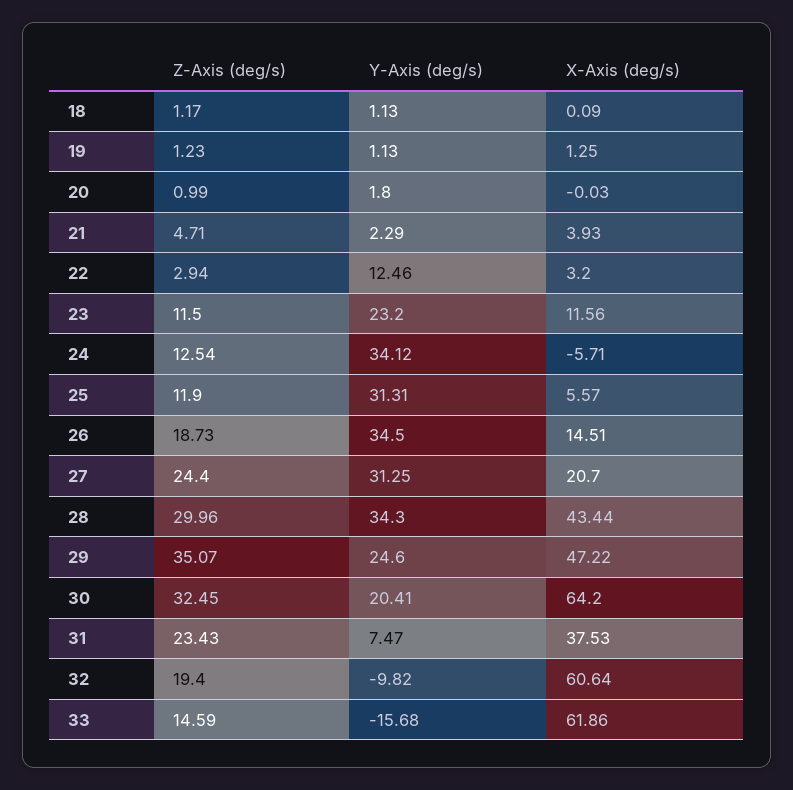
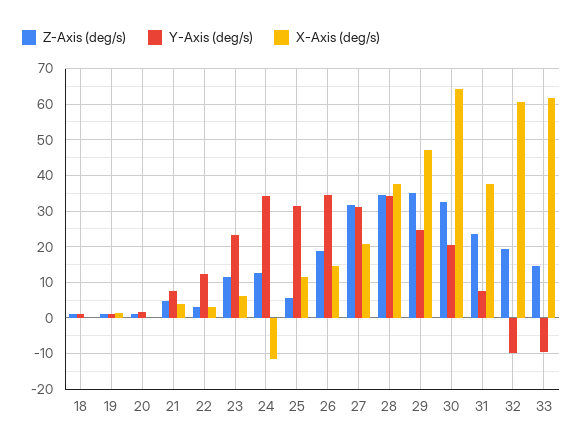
  {
    "Z-Axis (deg/s)": {
      "18": 1.17,
      "19": 1.23,
      "20": 0.99,
      "21": 4.71,
      "22": 2.94,
      "23": 11.5,
      "24": 12.54,
-     "25": 11.9,
+     "25": 6,
      "26": 18.73,
-     "27": 24.4,
+     "27": 32,
-     "28": 29.96,
+     "28": 34,
      "29": 35.07,
      "30": 32.45,
      "31": 23.43,
      "32": 19.4,
      "33": 14.59
    },
    "Y-Axis (deg/s)": {
      "18": 1.13,
      "19": 1.13,
      "20": 1.8,
-     "21": 2.29,
+     "21": 8,
      "22": 12.46,
      "23": 23.2,
      "24": 34.12,
      "25": 31.31,
      "26": 34.5,
      "27": 31.25,
      "28": 34.3,
      "29": 24.6,
      "30": 20.41,
      "31": 7.47,
      "32": -9.82,
-     "33": -15.68
+     "33": -10
    },
    "X-Axis (deg/s)": {
      "18": 0.09,
      "19": 1.25,
      "20": -0.03,
      "21": 3.93,
      "22": 3.2,
-     "23": 11.56,
+     "23": 6,
-     "24": -5.71,
+     "24": -12,
-     "25": 5.57,
+     "25": 12,
      "26": 14.51,
      "27": 20.7,
-     "28": 43.44,
+     "28": 38,
      "29": 47.22,
      "30": 64.2,
      "31": 37.53,
      "32": 60.64,
      "33": 61.86
    }
  }

